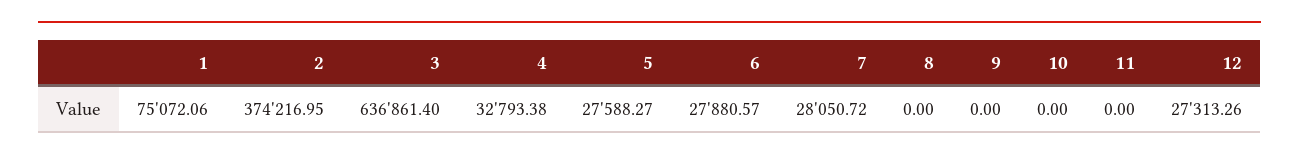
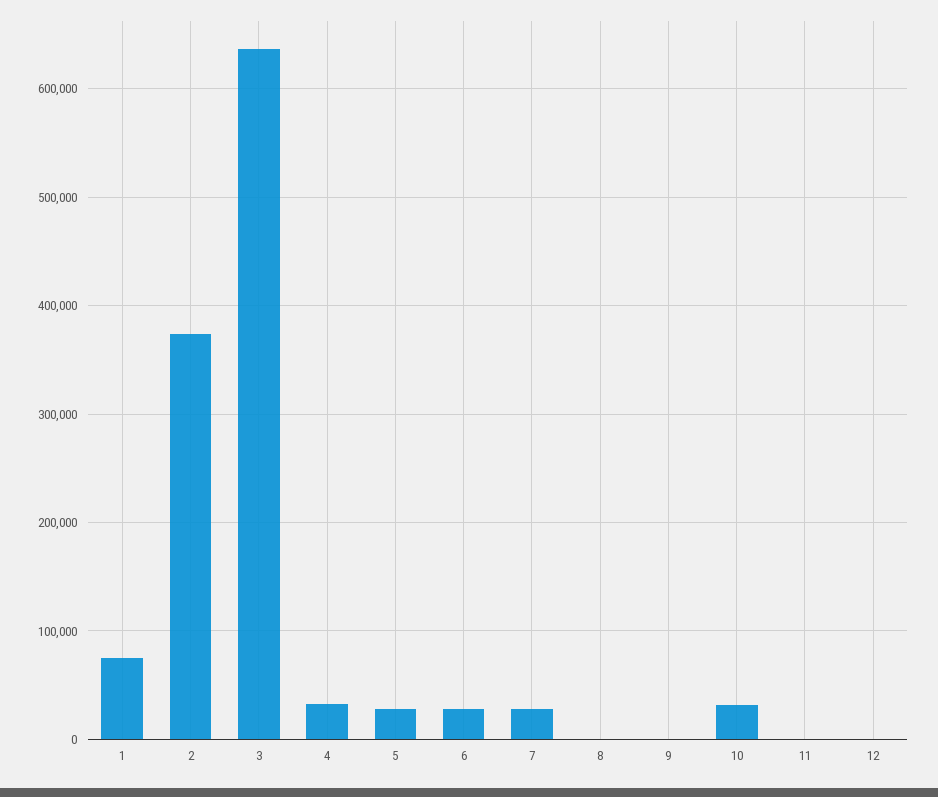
  {
    "1": 75072.06,
    "2": 374216.95,
    "3": 636861.4,
    "4": 32793.38,
    "5": 27588.27,
    "6": 27880.57,
    "7": 28050.72,
    "8": 0,
    "9": 0,
-   "10": 0,
+   "10": 30000,
    "11": 0,
-   "12": 27313.26
+   "12": 0
  }

